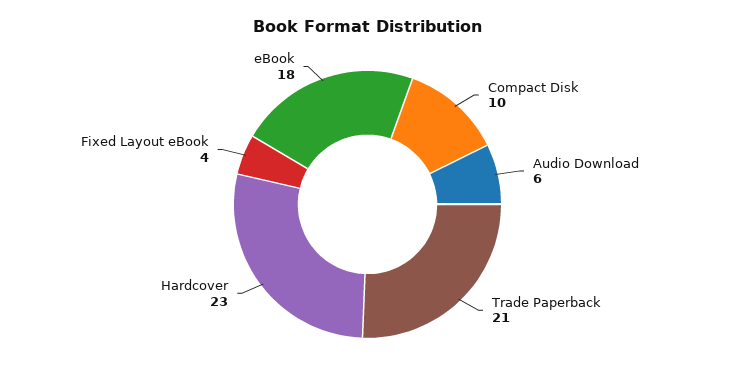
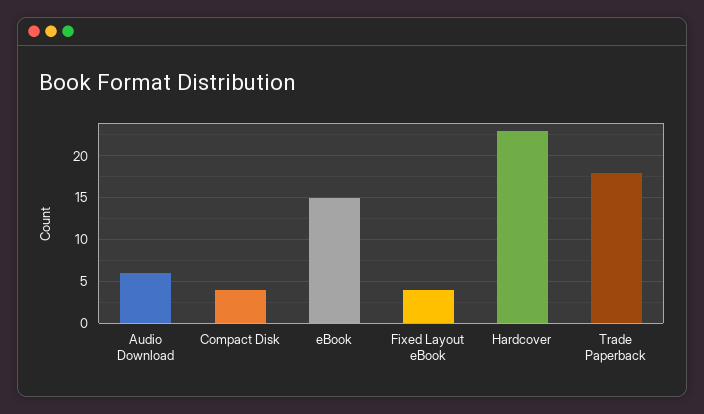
  {
-   "Compact Disk": 10,
+   "Compact Disk": 4,
    "Audio Download": 6,
-   "Trade Paperback": 21,
+   "Trade Paperback": 18,
    "Hardcover": 23,
    "Fixed Layout eBook": 4,
-   "eBook": 18
+   "eBook": 15
  }

